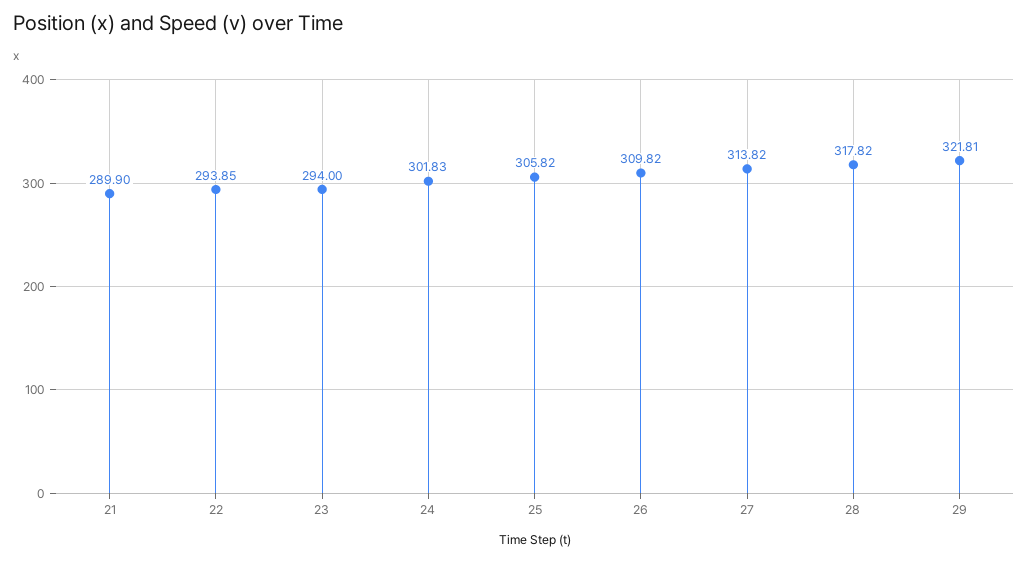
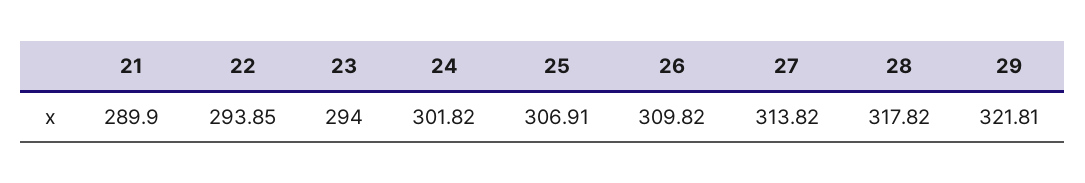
  {
    "21": 289.9,
    "22": 293.85,
    "23": 294,
-   "24": 301.83,
+   "24": 301.82,
-   "25": 305.82,
+   "25": 306.91,
    "26": 309.82,
    "27": 313.82,
    "28": 317.82,
    "29": 321.81
  }

